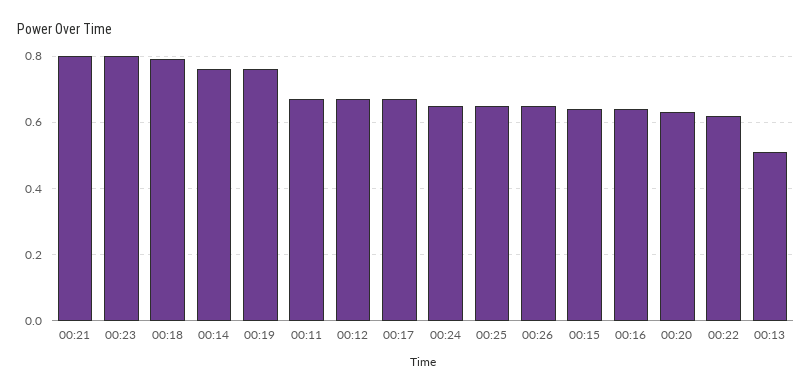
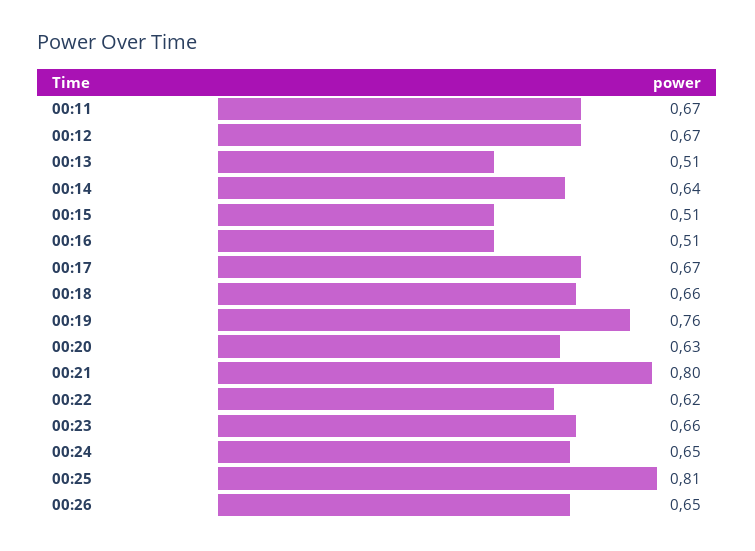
  {
    "00:21": 0.8,
-   "00:23": 0.8,
+   "00:23": 0.66,
-   "00:18": 0.8,
+   "00:18": 0.66,
-   "00:14": 0.75,
+   "00:14": 0.64,
    "00:19": 0.76,
    "00:11": 0.67,
    "00:12": 0.67,
    "00:17": 0.67,
    "00:24": 0.65,
-   "00:25": 0.65,
+   "00:25": 0.81,
    "00:26": 0.65,
-   "00:15": 0.65,
+   "00:15": 0.51,
-   "00:16": 0.65,
+   "00:16": 0.51,
    "00:20": 0.63,
    "00:22": 0.62,
    "00:13": 0.51
  }

